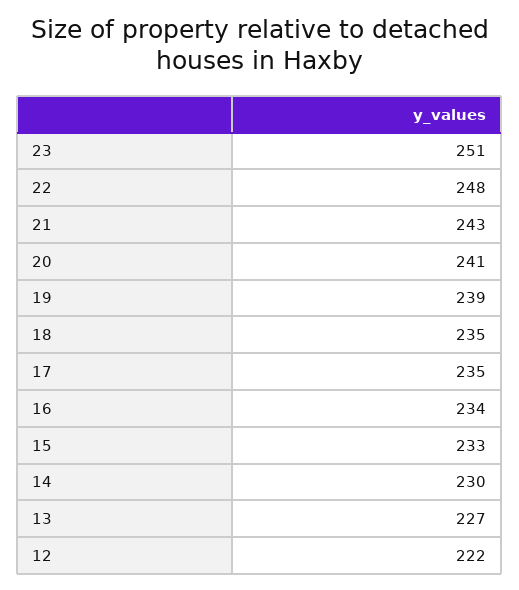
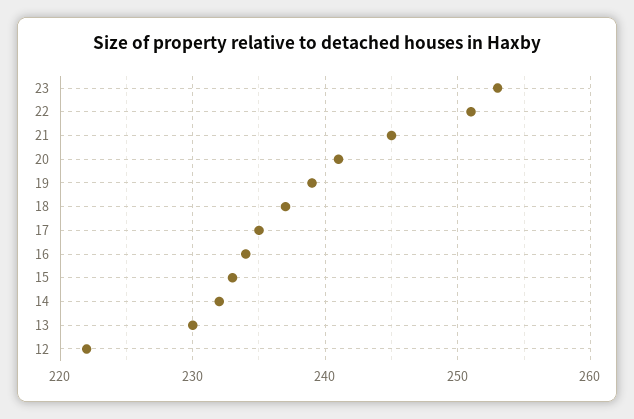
  {
-   "23": 251,
+   "23": 253,
-   "22": 248,
+   "22": 251,
-   "21": 243,
+   "21": 245,
    "20": 241,
    "19": 239,
-   "18": 235,
+   "18": 237,
    "17": 235,
    "16": 234,
    "15": 233,
-   "14": 230,
+   "14": 232,
-   "13": 227,
+   "13": 230,
    "12": 222
  }

